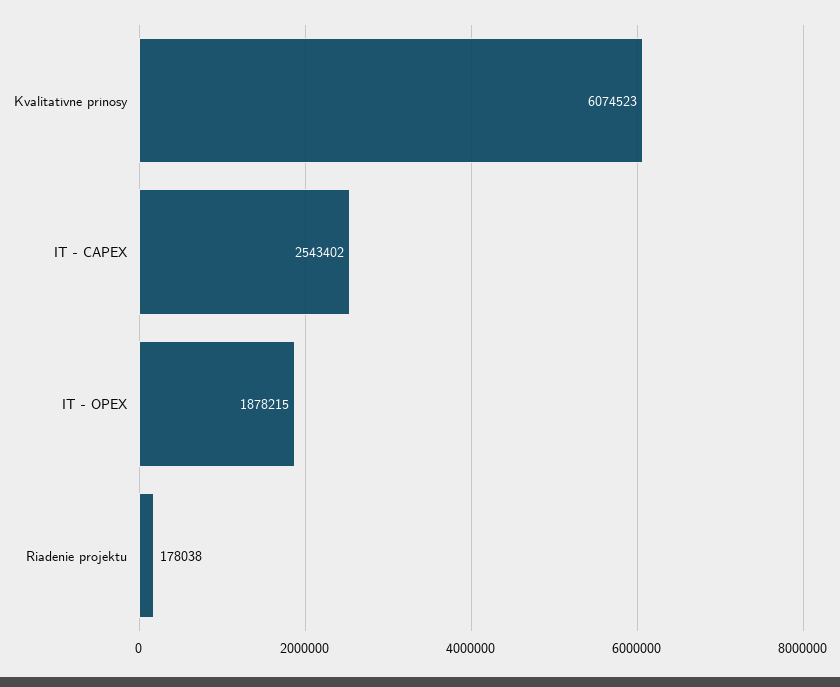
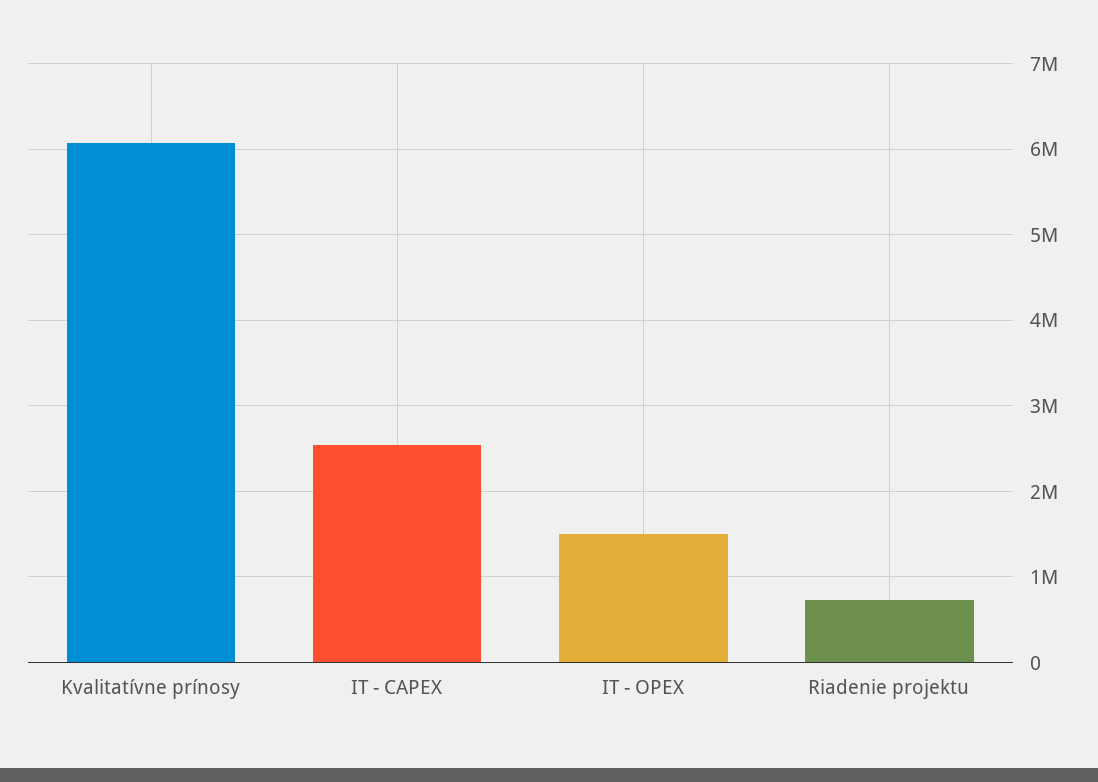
  {
    "Kvalitatívne prínosy": 6074523,
    "IT - CAPEX": 2543402,
-   "IT - OPEX": 1878215,
+   "IT - OPEX": 1500000,
-   "Riadenie projektu": 178038
+   "Riadenie projektu": 700000
  }

